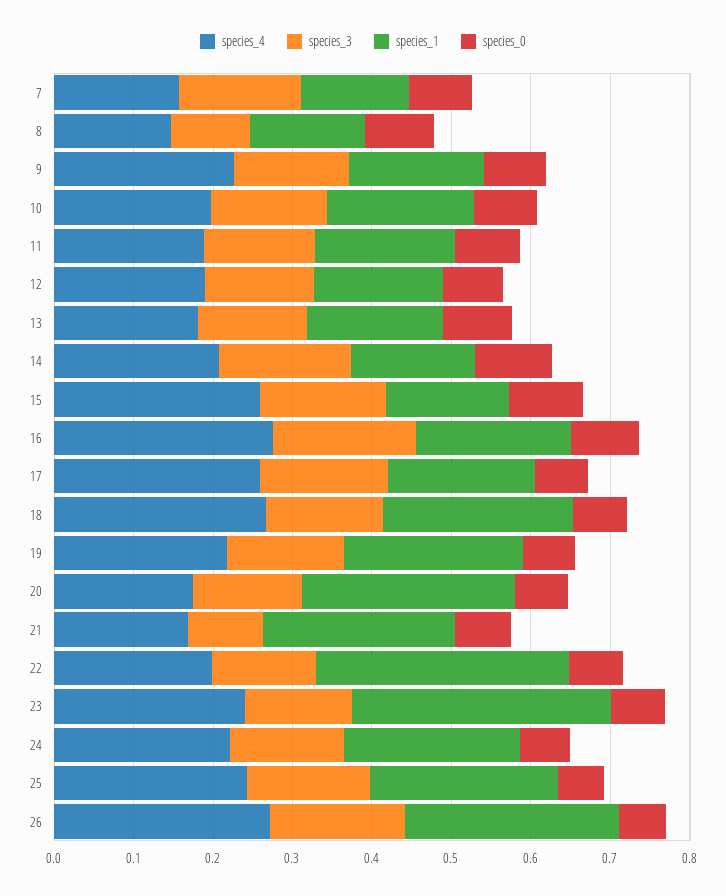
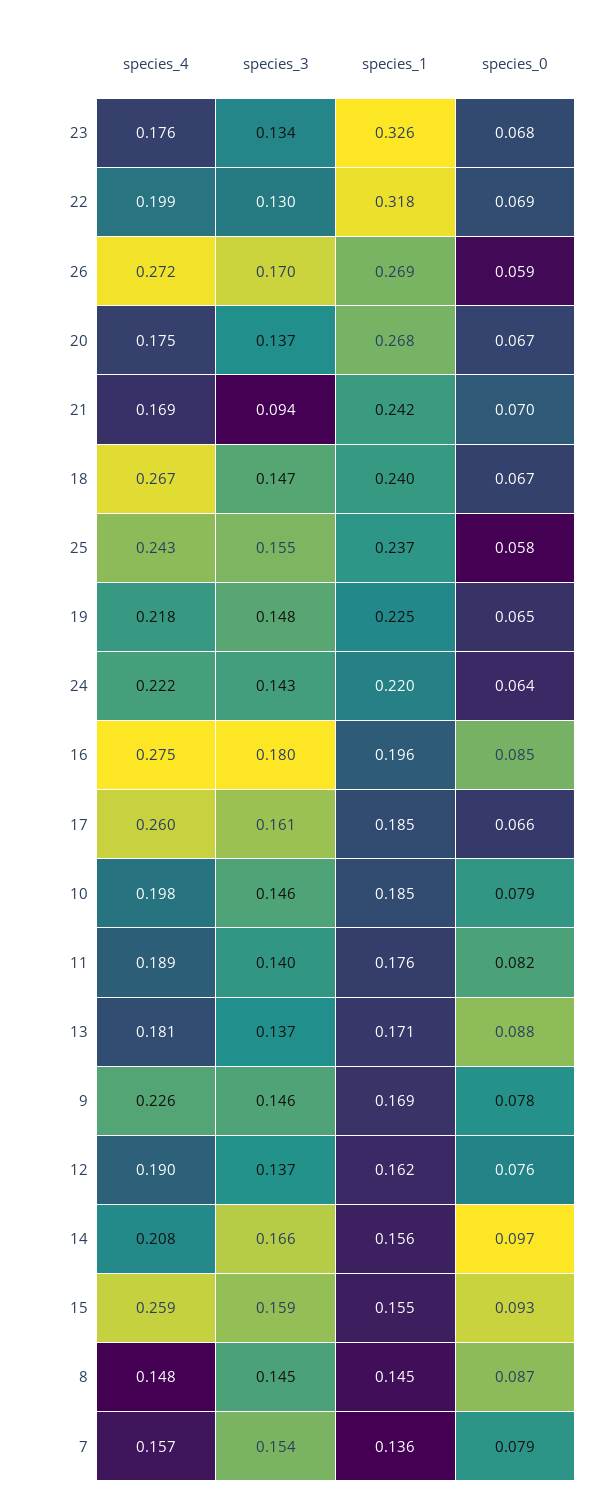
  {
    "species_4": {
      "7": 0.157,
      "8": 0.148,
      "9": 0.226,
      "10": 0.198,
      "11": 0.189,
      "12": 0.19,
      "13": 0.181,
      "14": 0.208,
      "15": 0.259,
      "16": 0.275,
      "17": 0.26,
      "18": 0.267,
      "19": 0.218,
      "20": 0.175,
      "21": 0.169,
      "22": 0.199,
-     "23": 0.24,
+     "23": 0.176,
      "24": 0.222,
      "25": 0.243,
      "26": 0.272
    },
    "species_3": {
      "7": 0.154,
-     "8": 0.1,
+     "8": 0.145,
      "9": 0.146,
      "10": 0.146,
      "11": 0.14,
      "12": 0.137,
      "13": 0.137,
      "14": 0.166,
      "15": 0.159,
      "16": 0.18,
      "17": 0.161,
      "18": 0.147,
      "19": 0.148,
      "20": 0.137,
      "21": 0.094,
      "22": 0.13,
      "23": 0.134,
      "24": 0.143,
      "25": 0.155,
      "26": 0.17
    },
    "species_1": {
      "7": 0.136,
      "8": 0.145,
      "9": 0.169,
      "10": 0.185,
      "11": 0.176,
      "12": 0.162,
      "13": 0.171,
      "14": 0.156,
      "15": 0.155,
      "16": 0.196,
      "17": 0.185,
      "18": 0.24,
      "19": 0.225,
      "20": 0.268,
      "21": 0.242,
      "22": 0.318,
      "23": 0.326,
      "24": 0.22,
      "25": 0.237,
      "26": 0.269
    },
    "species_0": {
      "7": 0.079,
      "8": 0.087,
      "9": 0.078,
      "10": 0.079,
      "11": 0.082,
      "12": 0.076,
      "13": 0.088,
      "14": 0.097,
      "15": 0.093,
      "16": 0.085,
      "17": 0.066,
      "18": 0.067,
      "19": 0.065,
      "20": 0.067,
      "21": 0.07,
      "22": 0.069,
      "23": 0.068,
      "24": 0.064,
      "25": 0.058,
      "26": 0.059
    }
  }

